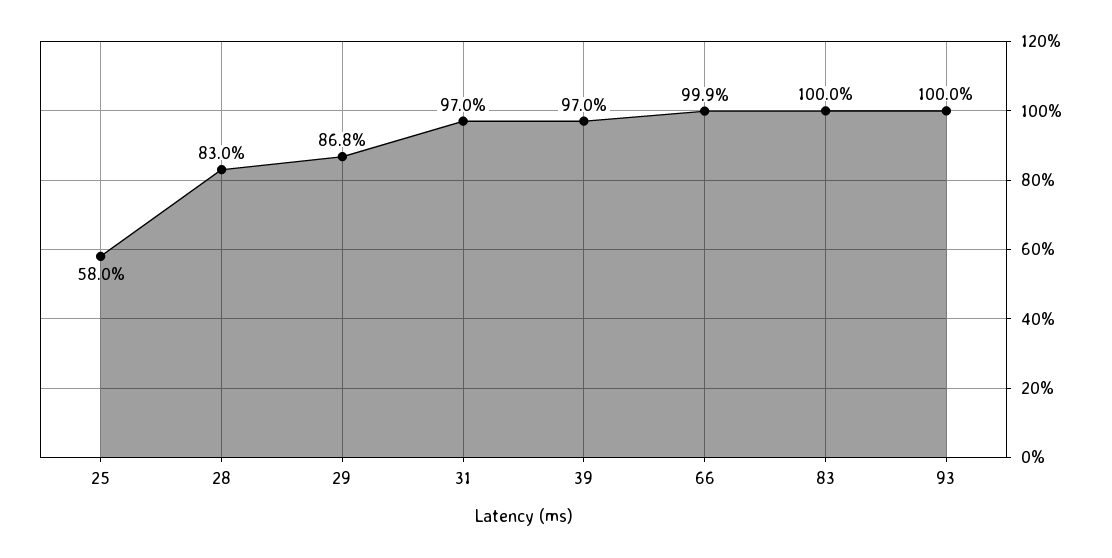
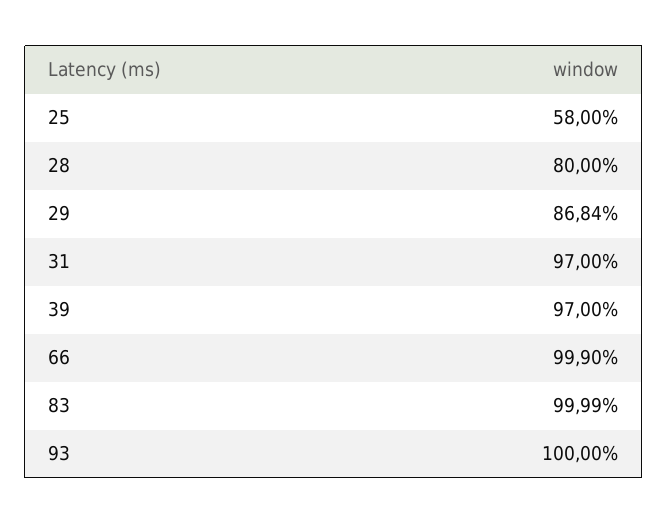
  {
    "25": 58,
-   "28": 83,
+   "28": 80,
    "29": 86.84,
    "31": 97,
    "39": 97,
    "66": 99.9,
    "83": 99.99,
    "93": 100
  }

